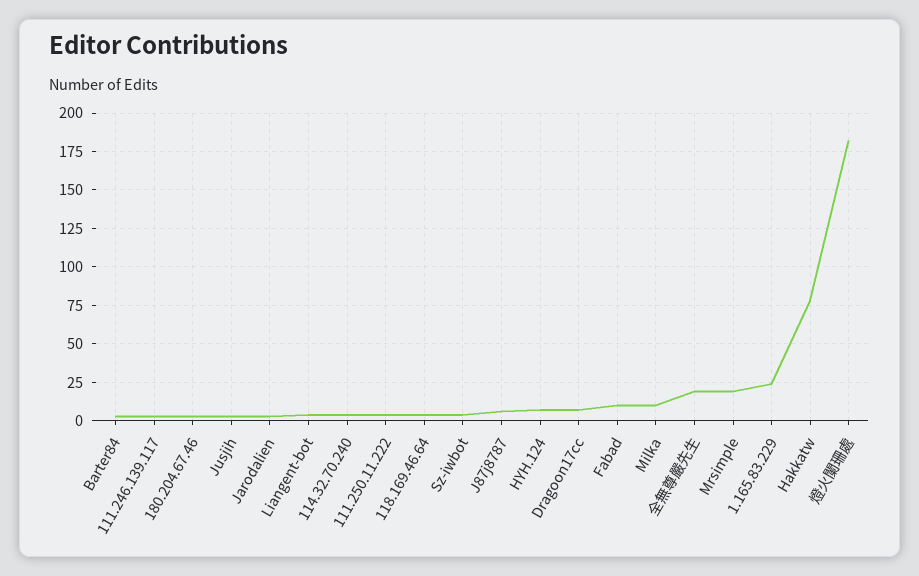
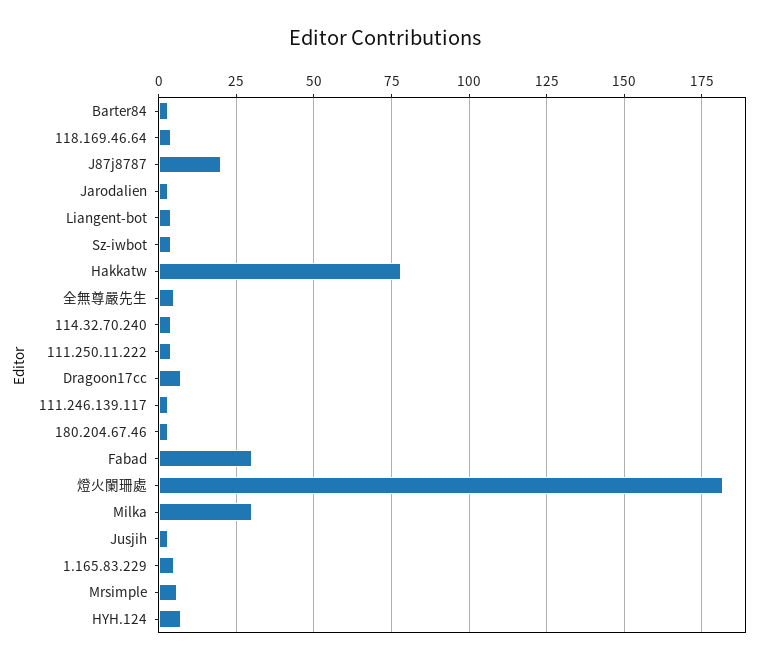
  {
    "Barter84": 5,
    "111.246.139.117": 5,
    "180.204.67.46": 5,
    "Jusjih": 5,
    "Jarodalien": 5,
    "Liangent-bot": 5,
    "114.32.70.240": 5,
    "111.250.11.222": 5,
    "118.169.46.64": 5,
    "Sz-iwbot": 5,
-   "J87j8787": 5,
+   "J87j8787": 20,
    "HYH.124": 5,
    "Dragoon17cc": 5,
-   "Fabad": 10,
+   "Fabad": 30,
-   "Milka": 10,
+   "Milka": 30,
-   "全無尊嚴先生": 20,
+   "全無尊嚴先生": 5,
-   "Mrsimple": 20,
+   "Mrsimple": 5,
-   "1.165.83.229": 25,
+   "1.165.83.229": 5,
    "Hakkatw": 80,
    "燈火闌珊處": 180
  }

